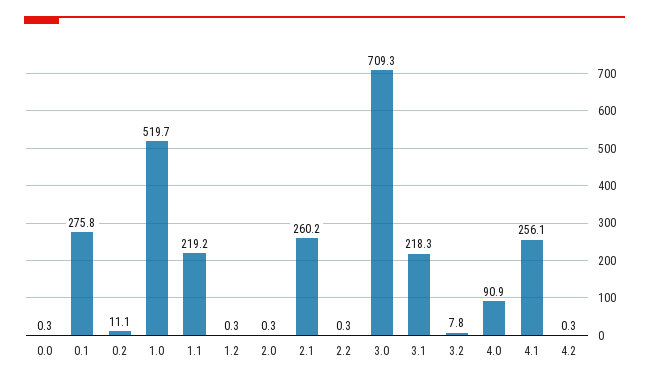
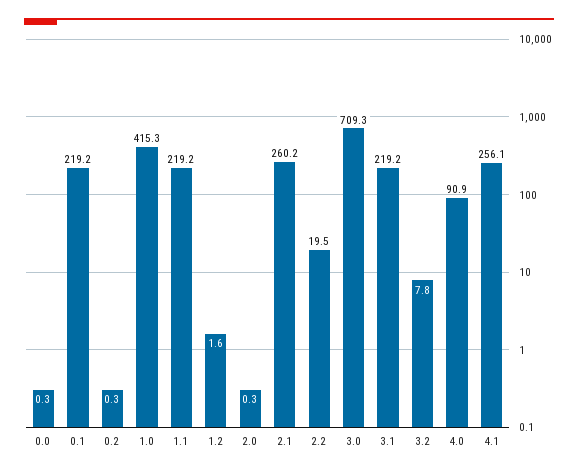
  {
    "0.0": 0.3,
-   "0.1": 275.8,
+   "0.1": 219.2,
-   "0.2": 11.1,
+   "0.2": 0.3,
-   "1.0": 519.7,
+   "1.0": 415.3,
    "1.1": 219.2,
-   "1.2": 0.3,
+   "1.2": 1.6,
    "2.0": 0.3,
    "2.1": 260.2,
-   "2.2": 0.3,
+   "2.2": 19.5,
    "3.0": 709.3,
-   "3.1": 218.3,
+   "3.1": 219.2,
    "3.2": 7.8,
    "4.0": 90.9,
-   "4.1": 256.1,
+   "4.1": 256.1
-   "4.2": 0.3
  }

